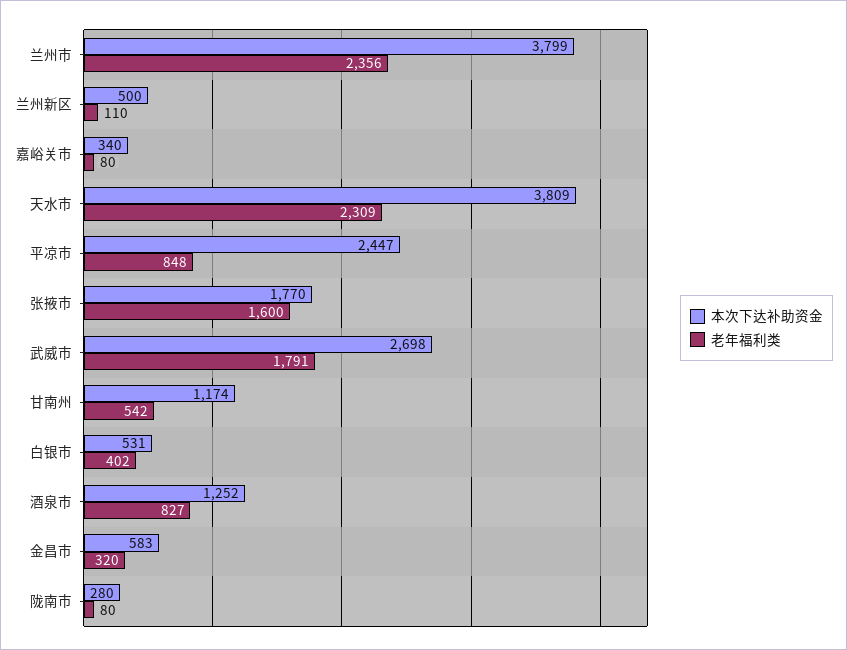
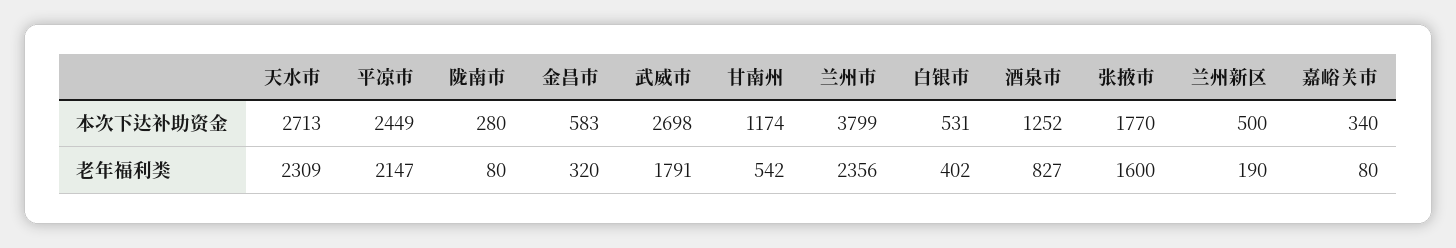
  {
    "本次下达补助资金": {
      "兰州市": 3799,
      "兰州新区": 500,
      "嘉峪关市": 340,
-     "天水市": 3809,
+     "天水市": 2713,
-     "平凉市": 2447,
+     "平凉市": 2449,
      "张掖市": 1770,
      "武威市": 2698,
      "甘南州": 1174,
      "白银市": 531,
      "酒泉市": 1252,
      "金昌市": 583,
      "陇南市": 280
    },
    "老年福利类": {
      "兰州市": 2356,
-     "兰州新区": 110,
+     "兰州新区": 190,
      "嘉峪关市": 80,
      "天水市": 2309,
-     "平凉市": 848,
+     "平凉市": 2147,
      "张掖市": 1600,
      "武威市": 1791,
      "甘南州": 542,
      "白银市": 402,
      "酒泉市": 827,
      "金昌市": 320,
      "陇南市": 80
    }
  }

